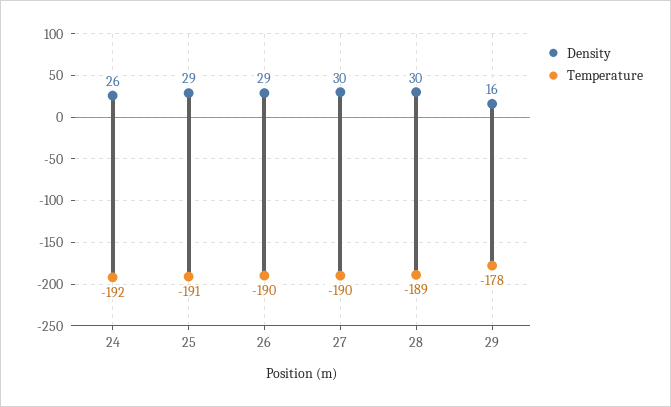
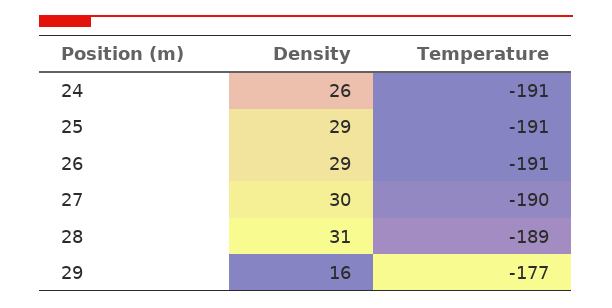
  {
    "Density": {
      "24": 26,
      "25": 29,
      "26": 29,
      "27": 30,
-     "28": 30,
+     "28": 31,
      "29": 16
    },
    "Temperature": {
-     "24": -192,
+     "24": -191,
      "25": -191,
-     "26": -190,
+     "26": -191,
      "27": -190,
      "28": -189,
-     "29": -178
+     "29": -177
    }
  }

